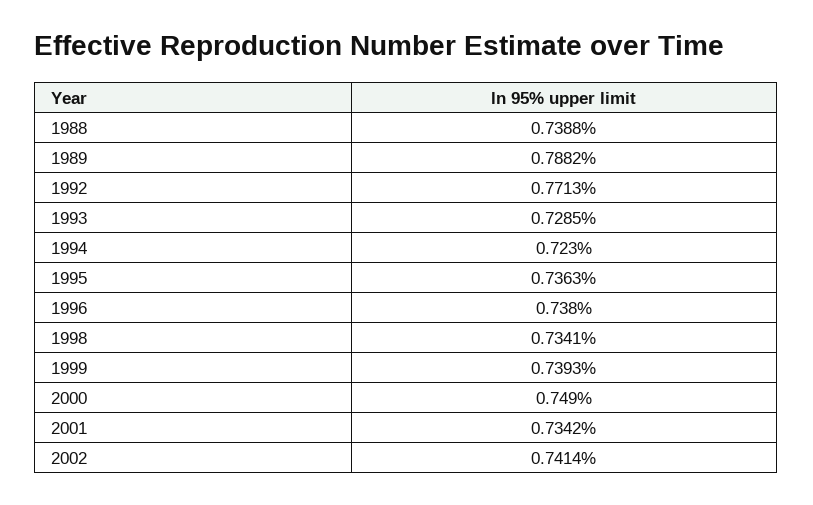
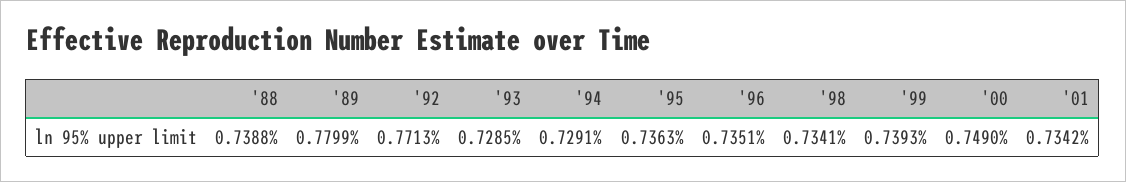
  {
    "1988": 0.7388,
-   "1989": 0.7882,
+   "1989": 0.7799,
    "1992": 0.7713,
    "1993": 0.7285,
-   "1994": 0.723,
+   "1994": 0.7291,
    "1995": 0.7363,
-   "1996": 0.738,
+   "1996": 0.7351,
    "1998": 0.7341,
    "1999": 0.7393,
    "2000": 0.749,
-   "2001": 0.7342,
+   "2001": 0.7342
-   "2002": 0.7414
  }

